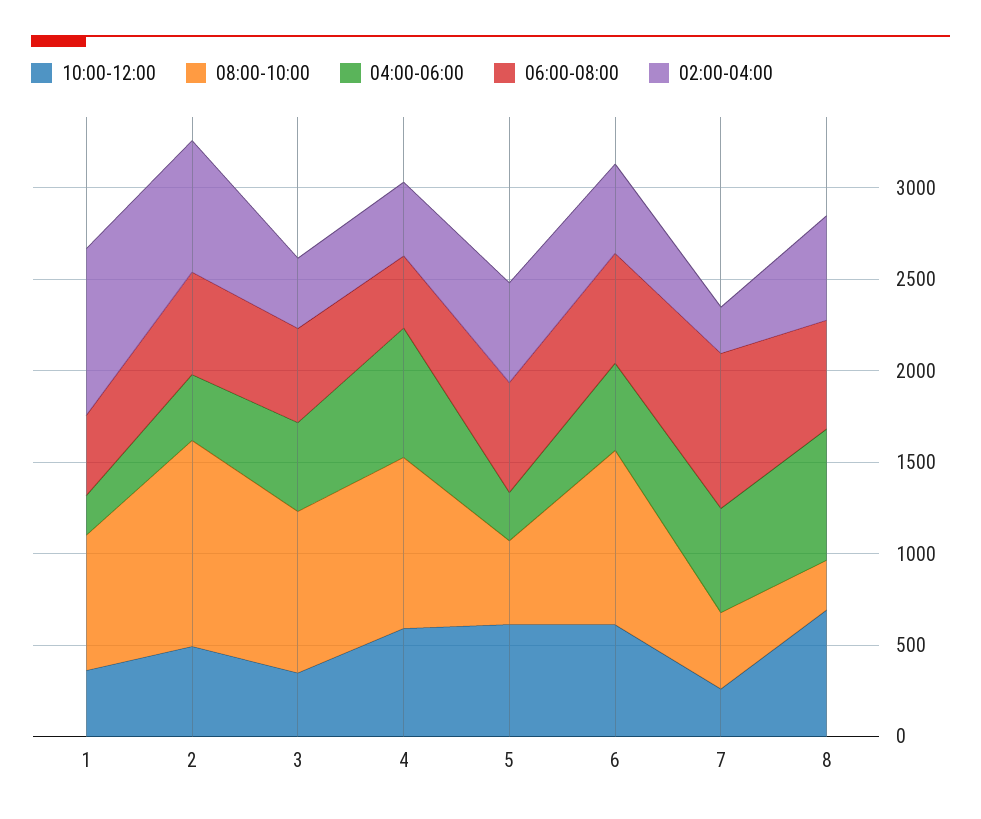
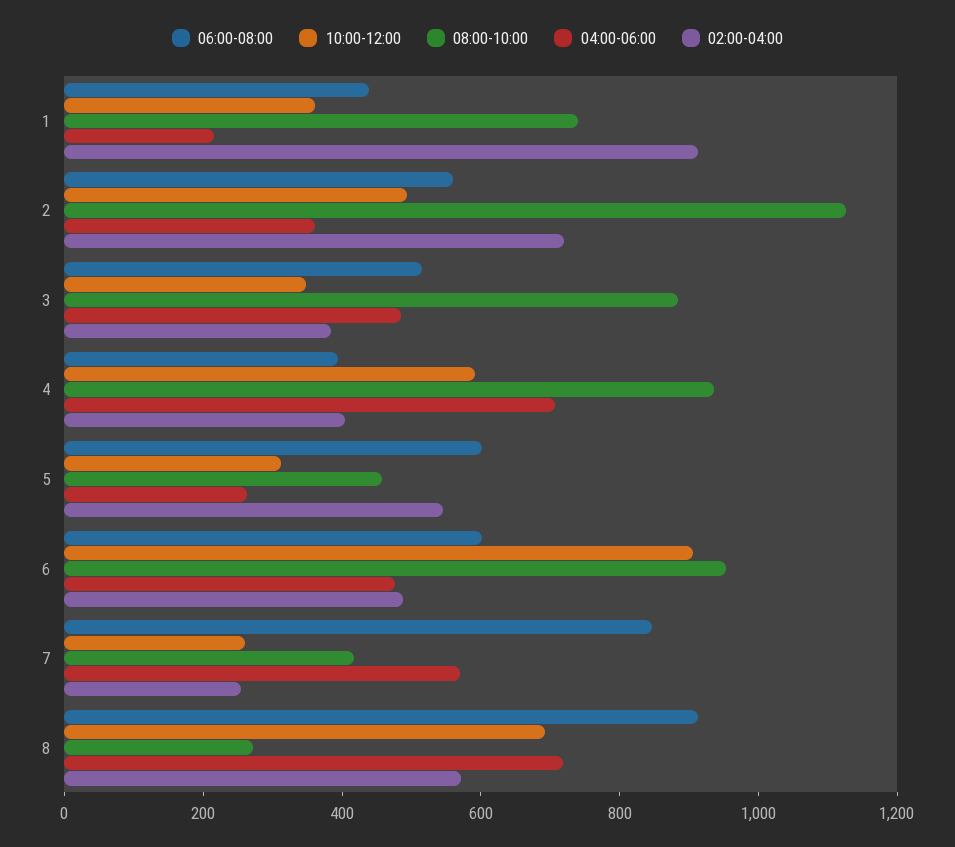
  {
    "10:00-12:00": {
      "1": 350,
      "2": 500,
      "3": 350,
      "4": 600,
-     "5": 600,
+     "5": 300,
-     "6": 600,
+     "6": 900,
      "7": 250,
      "8": 700
    },
    "08:00-10:00": {
      "1": 750,
      "2": 1150,
      "3": 900,
      "4": 950,
      "5": 450,
      "6": 950,
      "7": 400,
      "8": 250
    },
    "04:00-06:00": {
      "1": 200,
      "2": 350,
      "3": 500,
      "4": 700,
      "5": 250,
      "6": 500,
      "7": 550,
      "8": 700
    },
    "06:00-08:00": {
      "1": 450,
      "2": 550,
      "3": 500,
      "4": 400,
      "5": 600,
      "6": 600,
      "7": 850,
-     "8": 600
+     "8": 900
    },
    "02:00-04:00": {
      "1": 900,
      "2": 700,
      "3": 400,
      "4": 400,
      "5": 550,
      "6": 500,
      "7": 250,
      "8": 550
    }
  }

